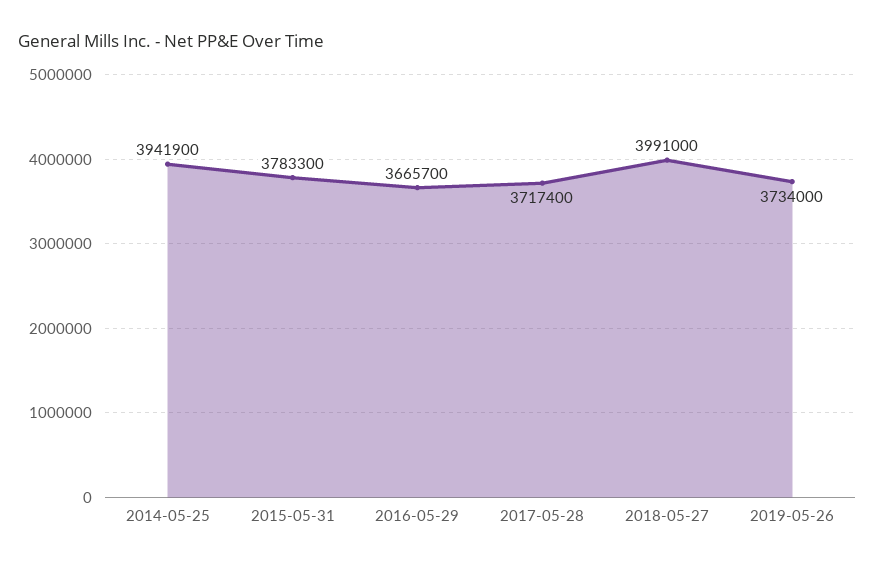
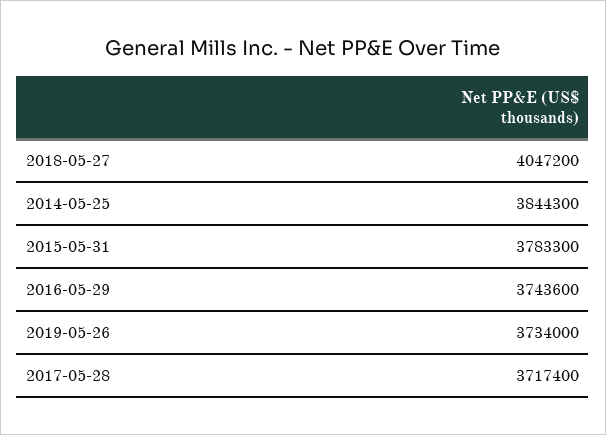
  {
-   "2014-05-25": 3941900,
+   "2014-05-25": 3844300,
    "2015-05-31": 3783300,
-   "2016-05-29": 3665700,
+   "2016-05-29": 3743600,
    "2017-05-28": 3717400,
-   "2018-05-27": 3991000,
+   "2018-05-27": 4047200,
    "2019-05-26": 3734000
  }

